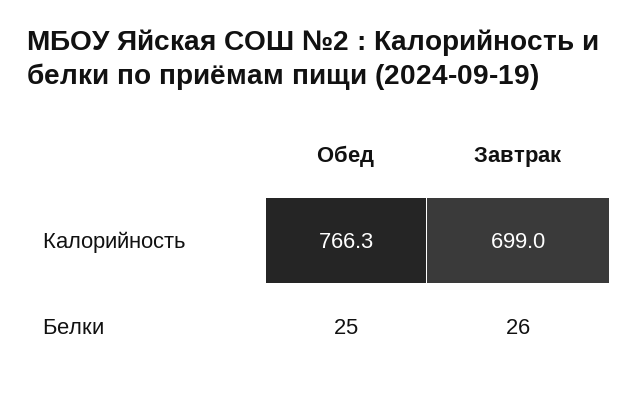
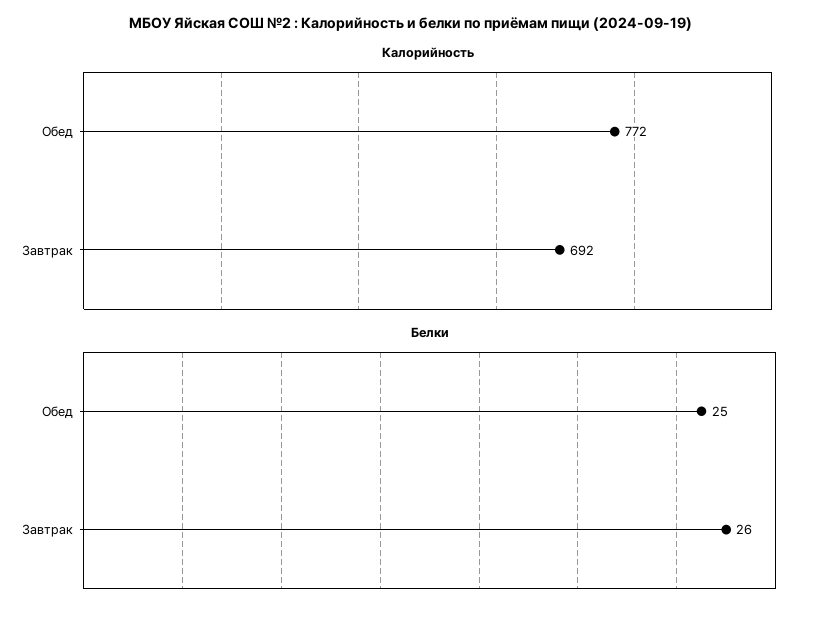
  {
    "Калорийность": {
-     "Обед": 766.3,
+     "Обед": 772,
-     "Завтрак": 699
+     "Завтрак": 692
    },
    "Белки": {
      "Обед": 25,
      "Завтрак": 26
    }
  }

